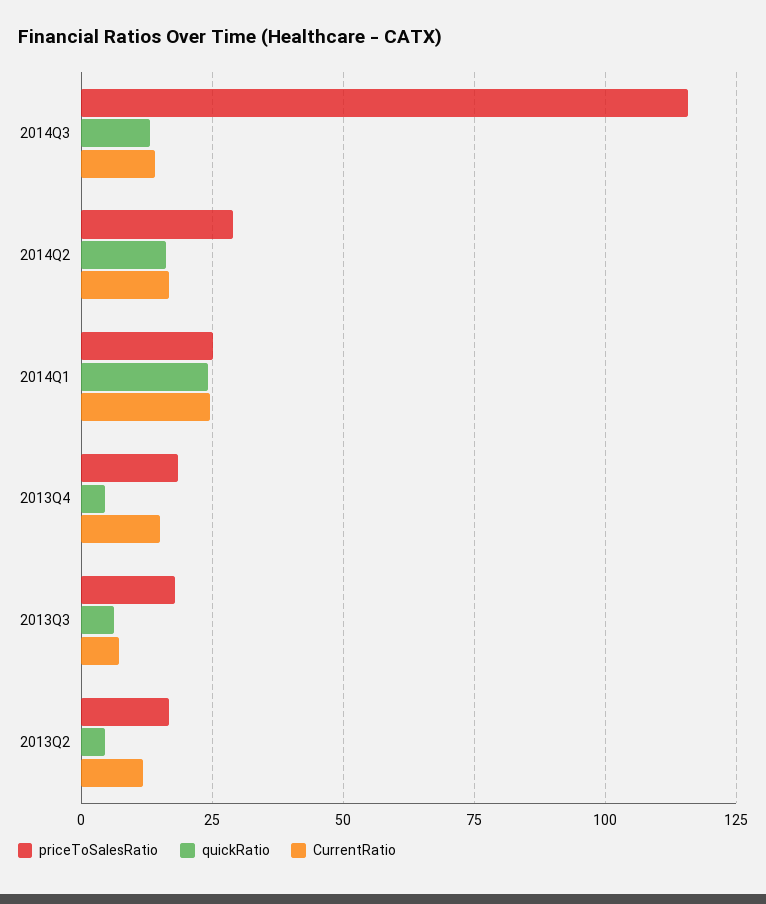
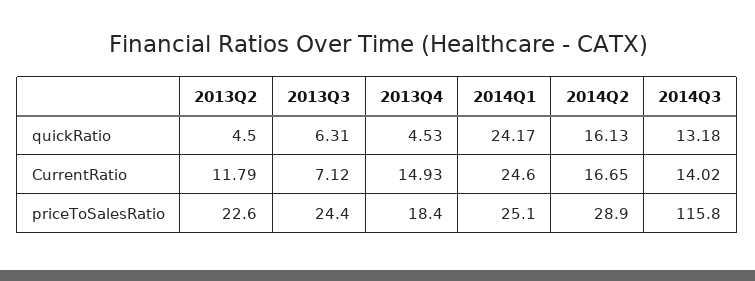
  {
    "priceToSalesRatio": {
      "2014Q3": 115.8,
      "2014Q2": 28.9,
      "2014Q1": 25.1,
      "2013Q4": 18.4,
-     "2013Q3": 17.5,
+     "2013Q3": 24.4,
-     "2013Q2": 17.5
+     "2013Q2": 22.6
    },
    "quickRatio": {
      "2014Q3": 13.18,
      "2014Q2": 16.13,
      "2014Q1": 24.17,
      "2013Q4": 4.53,
      "2013Q3": 6.31,
      "2013Q2": 4.5
    },
    "CurrentRatio": {
      "2014Q3": 14.02,
      "2014Q2": 16.65,
      "2014Q1": 24.6,
      "2013Q4": 14.93,
      "2013Q3": 7.12,
      "2013Q2": 11.79
    }
  }

